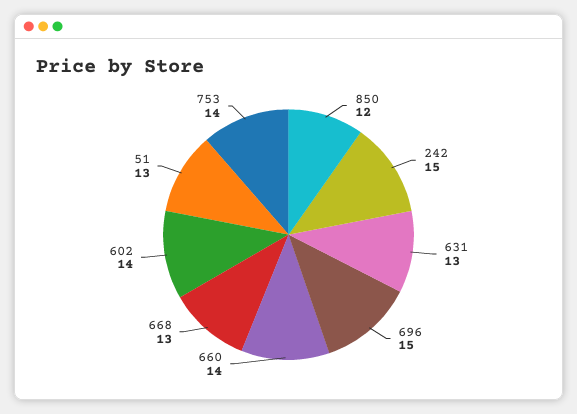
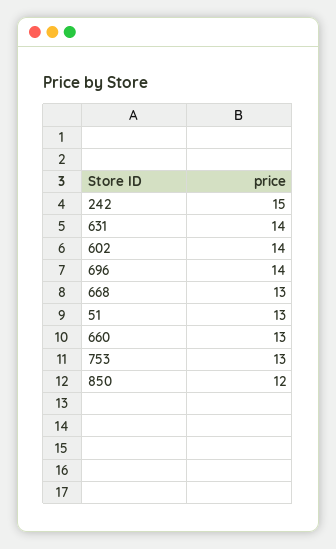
  {
    "850": 12,
    "242": 15,
-   "631": 13,
+   "631": 14,
-   "696": 15,
+   "696": 14,
-   "660": 14,
+   "660": 13,
    "668": 13,
    "602": 14,
    "51": 13,
-   "753": 14
+   "753": 13
  }

